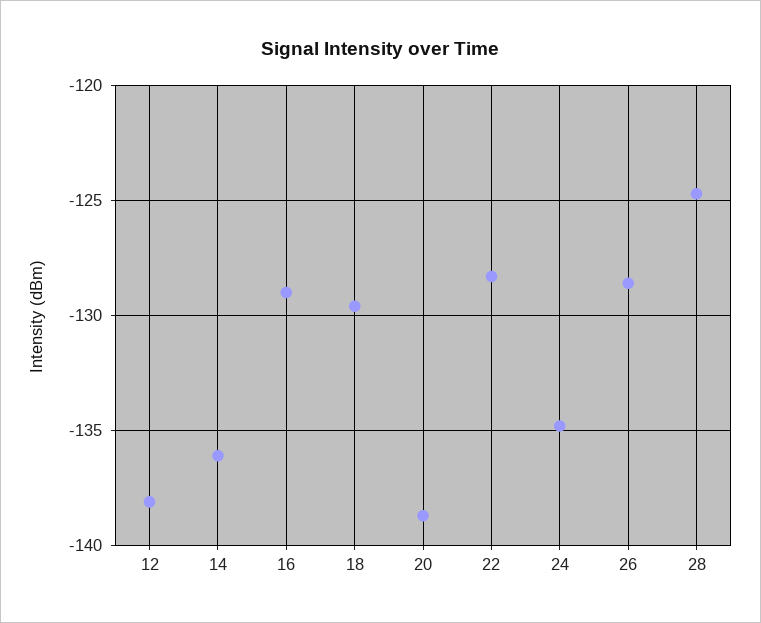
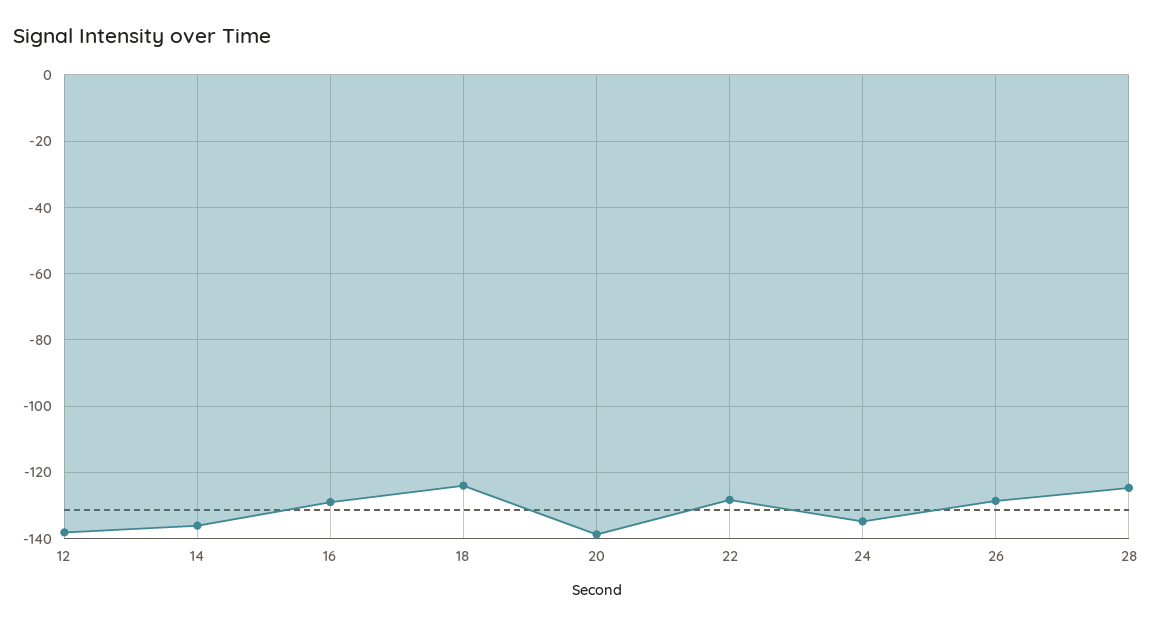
  {
    "12": -138,
    "14": -136,
    "16": -129,
-   "18": -129.5,
+   "18": -124,
    "20": -138.5,
    "22": -128.5,
    "24": -135,
    "26": -128.5,
    "28": -124.5
  }

